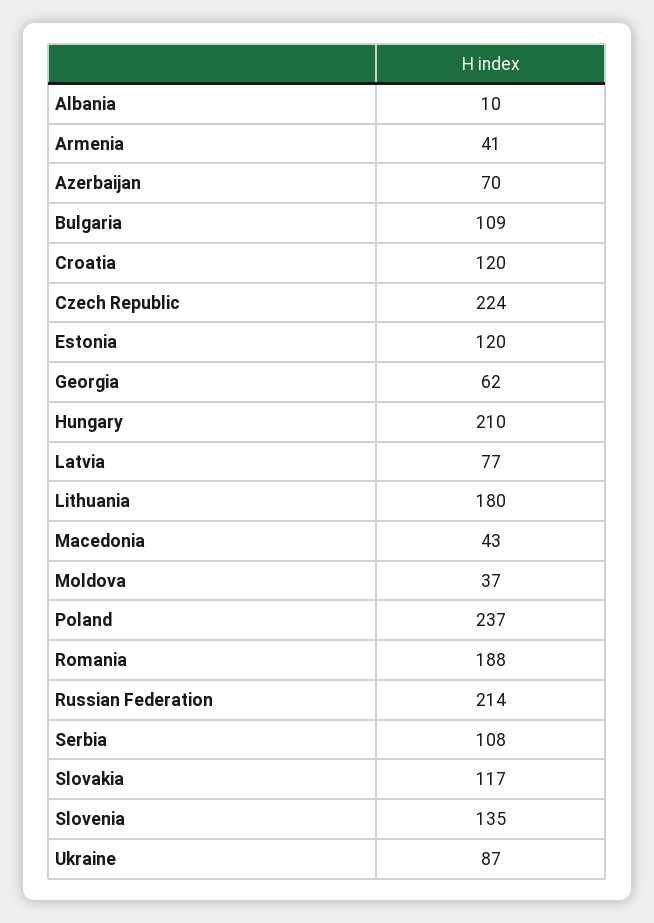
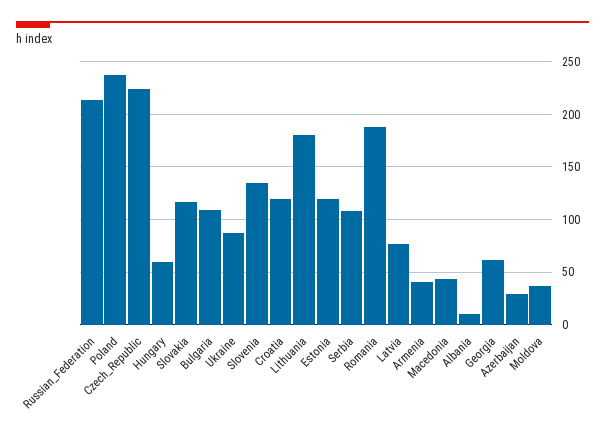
  {
    "Albania": 10,
    "Armenia": 41,
-   "Azerbaijan": 70,
+   "Azerbaijan": 30,
    "Bulgaria": 109,
    "Croatia": 120,
    "Czech Republic": 224,
    "Estonia": 120,
    "Georgia": 62,
-   "Hungary": 210,
+   "Hungary": 60,
    "Latvia": 77,
    "Lithuania": 180,
    "Macedonia": 43,
    "Moldova": 37,
    "Poland": 237,
    "Romania": 188,
    "Russian Federation": 214,
    "Serbia": 108,
    "Slovakia": 117,
    "Slovenia": 135,
    "Ukraine": 87
  }

